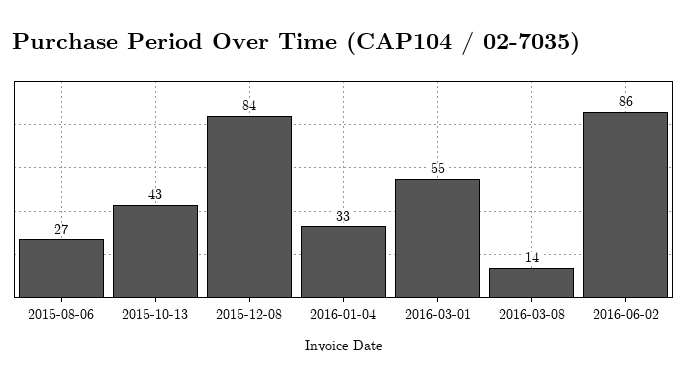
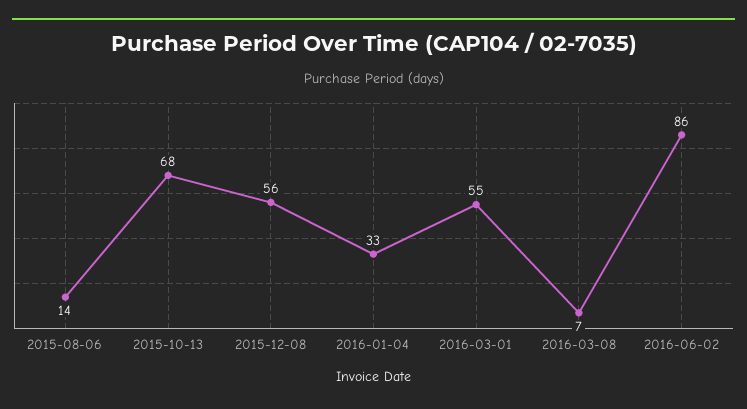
  {
-   "2015-08-06": 27,
+   "2015-08-06": 14,
-   "2015-10-13": 43,
+   "2015-10-13": 68,
-   "2015-12-08": 84,
+   "2015-12-08": 56,
    "2016-01-04": 33,
    "2016-03-01": 55,
-   "2016-03-08": 14,
+   "2016-03-08": 7,
    "2016-06-02": 86
  }

